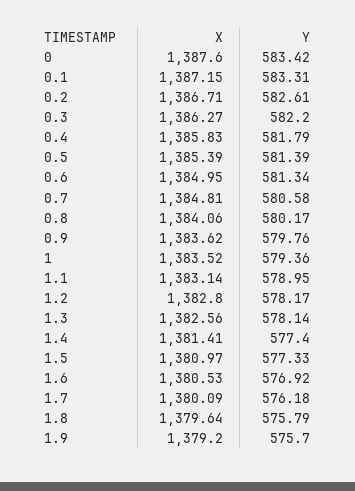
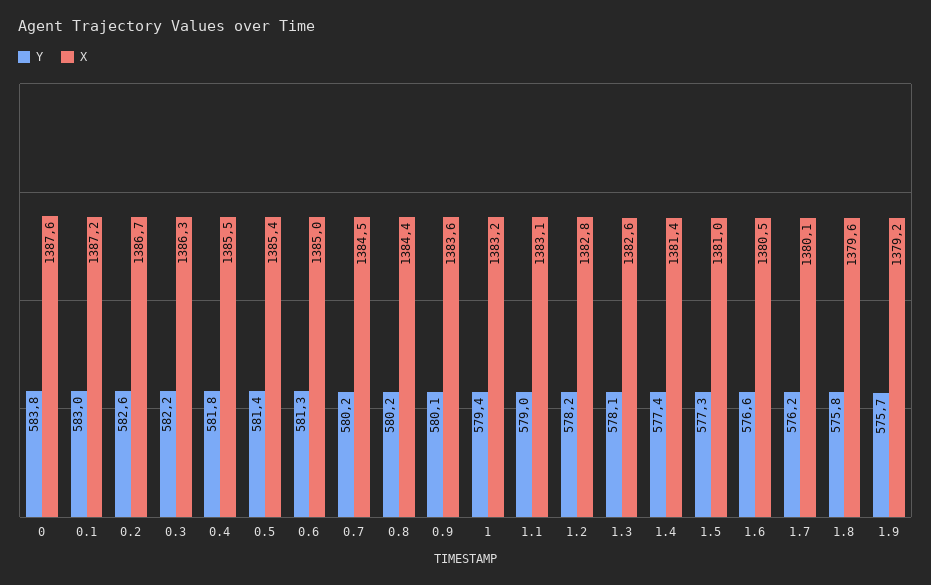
  {
    "X": {
      "0": 1387.6,
      "0.1": 1387.15,
      "0.2": 1386.71,
      "0.3": 1386.27,
-     "0.4": 1385.83,
+     "0.4": 1385.5,
      "0.5": 1385.39,
      "0.6": 1384.95,
-     "0.7": 1384.81,
+     "0.7": 1384.5,
-     "0.8": 1384.06,
+     "0.8": 1384.4,
      "0.9": 1383.62,
-     "1": 1383.52,
+     "1": 1383.2,
      "1.1": 1383.14,
      "1.2": 1382.8,
      "1.3": 1382.56,
      "1.4": 1381.41,
      "1.5": 1380.97,
      "1.6": 1380.53,
      "1.7": 1380.09,
      "1.8": 1379.64,
      "1.9": 1379.2
    },
    "Y": {
-     "0": 583.42,
+     "0": 583.8,
-     "0.1": 583.31,
+     "0.1": 583,
      "0.2": 582.61,
      "0.3": 582.2,
      "0.4": 581.79,
      "0.5": 581.39,
      "0.6": 581.34,
-     "0.7": 580.58,
+     "0.7": 580.2,
      "0.8": 580.17,
-     "0.9": 579.76,
+     "0.9": 580.1,
      "1": 579.36,
      "1.1": 578.95,
      "1.2": 578.17,
      "1.3": 578.14,
      "1.4": 577.4,
      "1.5": 577.33,
-     "1.6": 576.92,
+     "1.6": 576.6,
      "1.7": 576.18,
      "1.8": 575.79,
      "1.9": 575.7
    }
  }

